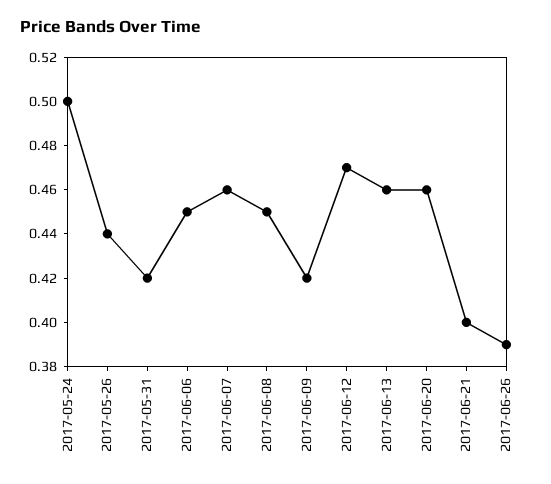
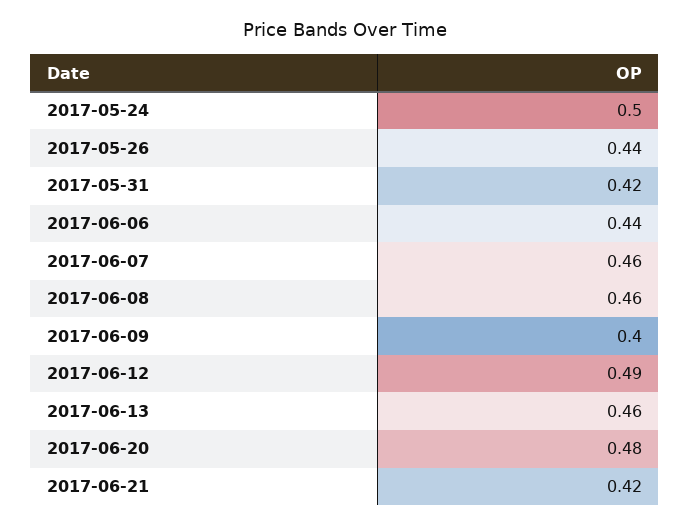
  {
    "2017-05-24": 0.5,
    "2017-05-26": 0.44,
    "2017-05-31": 0.42,
-   "2017-06-06": 0.45,
+   "2017-06-06": 0.44,
    "2017-06-07": 0.46,
-   "2017-06-08": 0.45,
+   "2017-06-08": 0.46,
-   "2017-06-09": 0.42,
+   "2017-06-09": 0.4,
-   "2017-06-12": 0.47,
+   "2017-06-12": 0.49,
    "2017-06-13": 0.46,
-   "2017-06-20": 0.46,
+   "2017-06-20": 0.48,
-   "2017-06-21": 0.4,
+   "2017-06-21": 0.42
-   "2017-06-26": 0.39
  }

